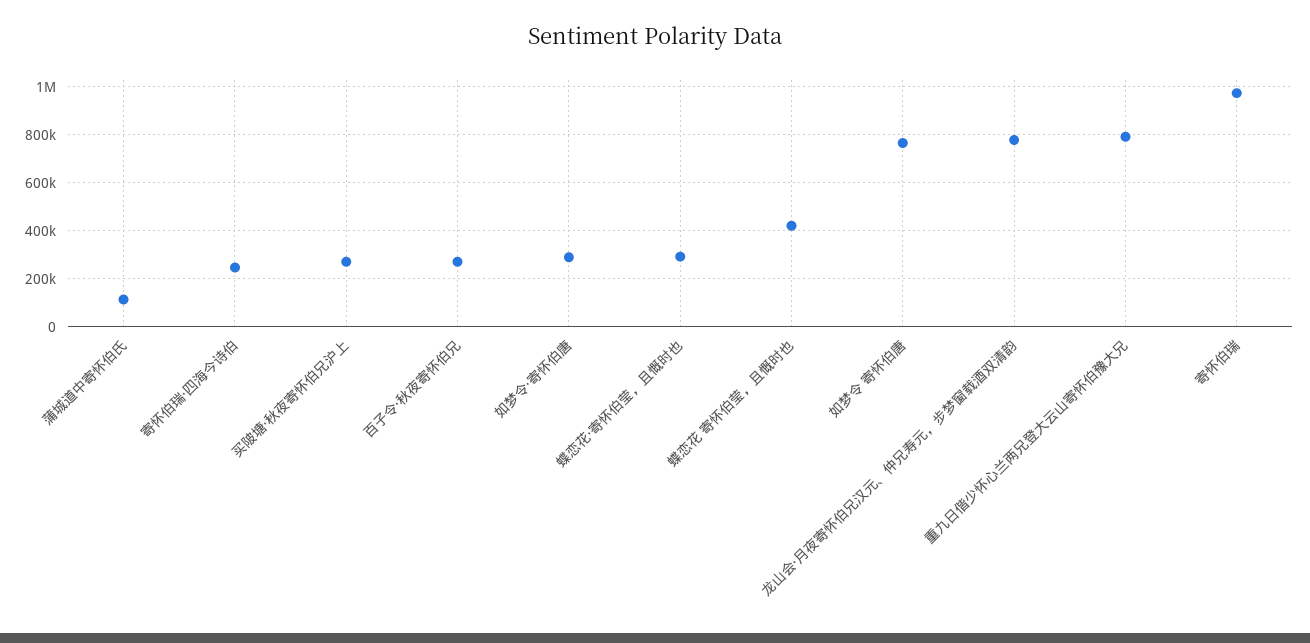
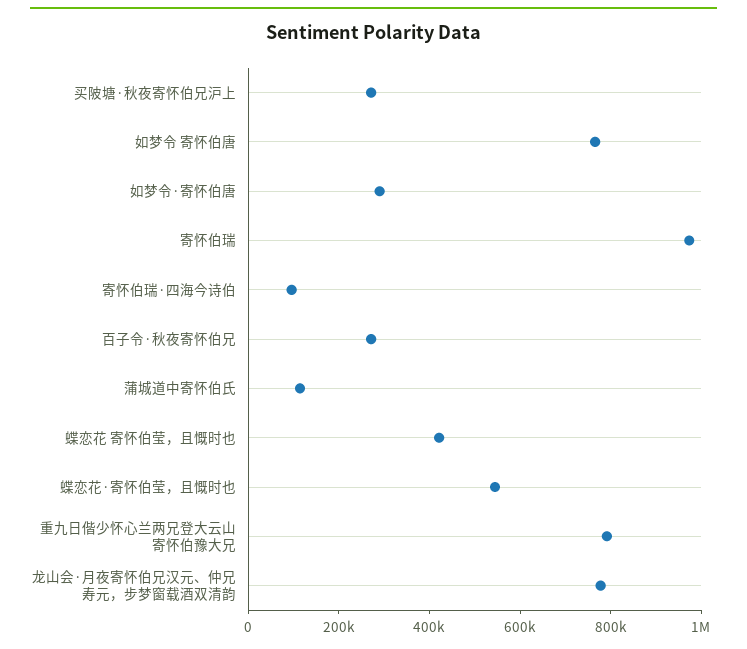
  {
    "蒲城道中寄怀伯氏": 125000,
-   "寄怀伯瑞·四海今诗伯": 250000,
+   "寄怀伯瑞·四海今诗伯": 100000,
    "买陂塘·秋夜寄怀伯兄沪上": 275000,
    "百子令·秋夜寄怀伯兄": 275000,
    "如梦令·寄怀伯唐": 300000,
-   "蝶恋花·寄怀伯莹，且慨时也": 300000,
+   "蝶恋花·寄怀伯莹，且慨时也": 550000,
    "蝶恋花 寄怀伯莹，且慨时也": 425000,
    "如梦令 寄怀伯唐": 775000,
    "龙山会·月夜寄怀伯兄汉元、仲兄寿元，步梦窗载酒双清韵": 775000,
    "重九日偕少怀心兰两兄登大云山寄怀伯豫大兄": 800000,
    "寄怀伯瑞": 975000
  }

